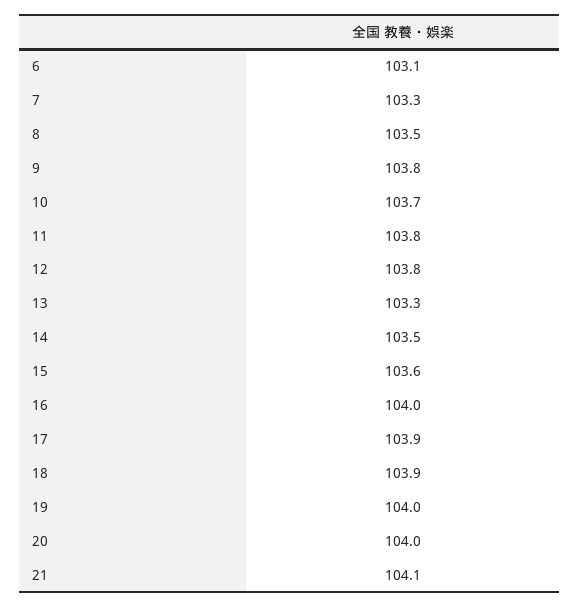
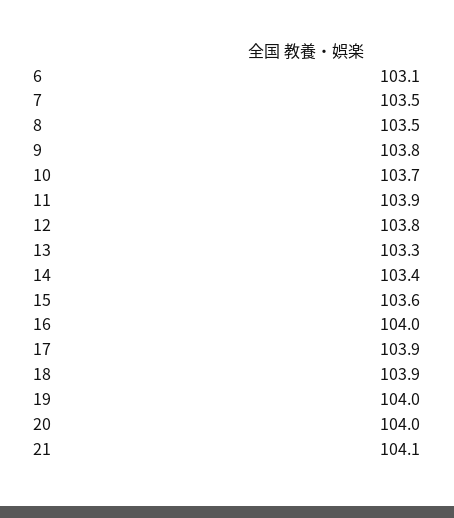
  {
    "6": 103.1,
-   "7": 103.3,
+   "7": 103.5,
    "8": 103.5,
    "9": 103.8,
    "10": 103.7,
-   "11": 103.8,
+   "11": 103.9,
    "12": 103.8,
    "13": 103.3,
-   "14": 103.5,
+   "14": 103.4,
    "15": 103.6,
    "16": 104,
    "17": 103.9,
    "18": 103.9,
    "19": 104,
    "20": 104,
    "21": 104.1
  }

